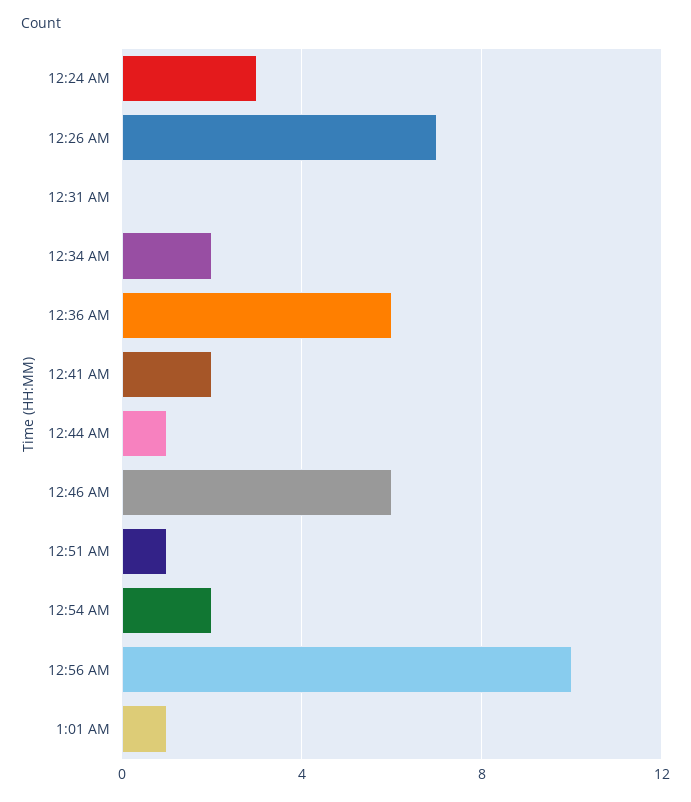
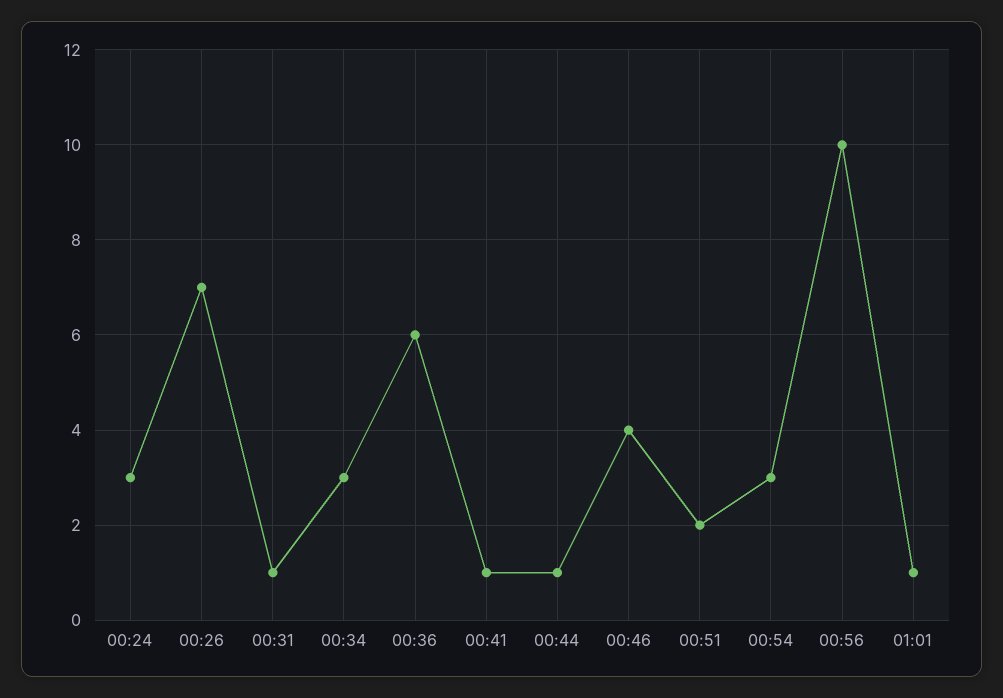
  {
    "12:24 AM": 3,
    "12:26 AM": 7,
-   "12:31 AM": 0,
+   "12:31 AM": 1,
-   "12:34 AM": 2,
+   "12:34 AM": 3,
    "12:36 AM": 6,
-   "12:41 AM": 2,
+   "12:41 AM": 1,
    "12:44 AM": 1,
-   "12:46 AM": 6,
+   "12:46 AM": 4,
-   "12:51 AM": 1,
+   "12:51 AM": 2,
-   "12:54 AM": 2,
+   "12:54 AM": 3,
    "12:56 AM": 10,
    "1:01 AM": 1
  }

